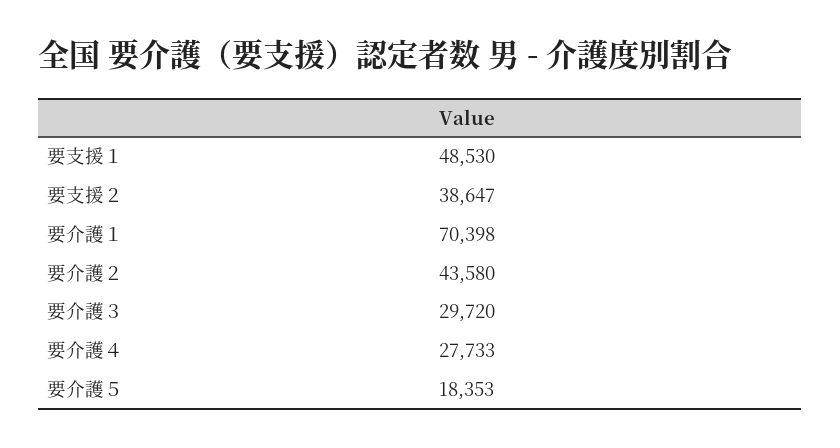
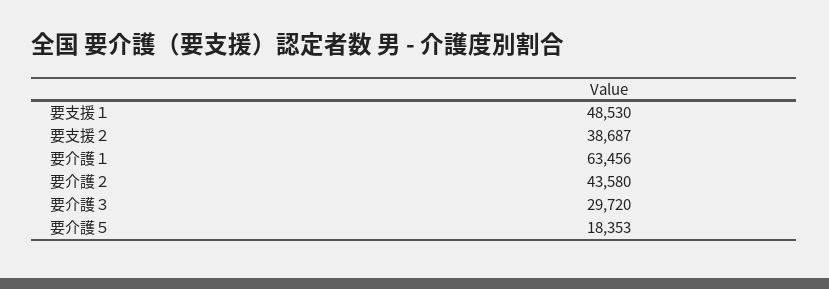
  {
    "要支援１": 48530,
-   "要支援２": 38647,
+   "要支援２": 38687,
-   "要介護１": 70398,
+   "要介護１": 63456,
    "要介護２": 43580,
    "要介護３": 29720,
-   "要介護４": 27733,
    "要介護５": 18353
  }

